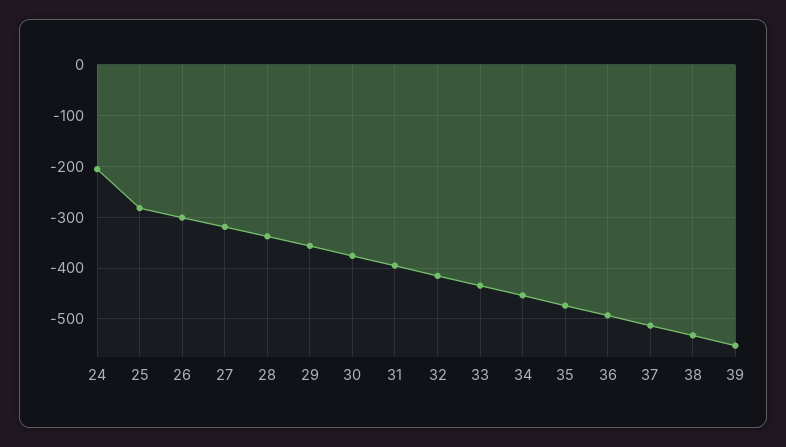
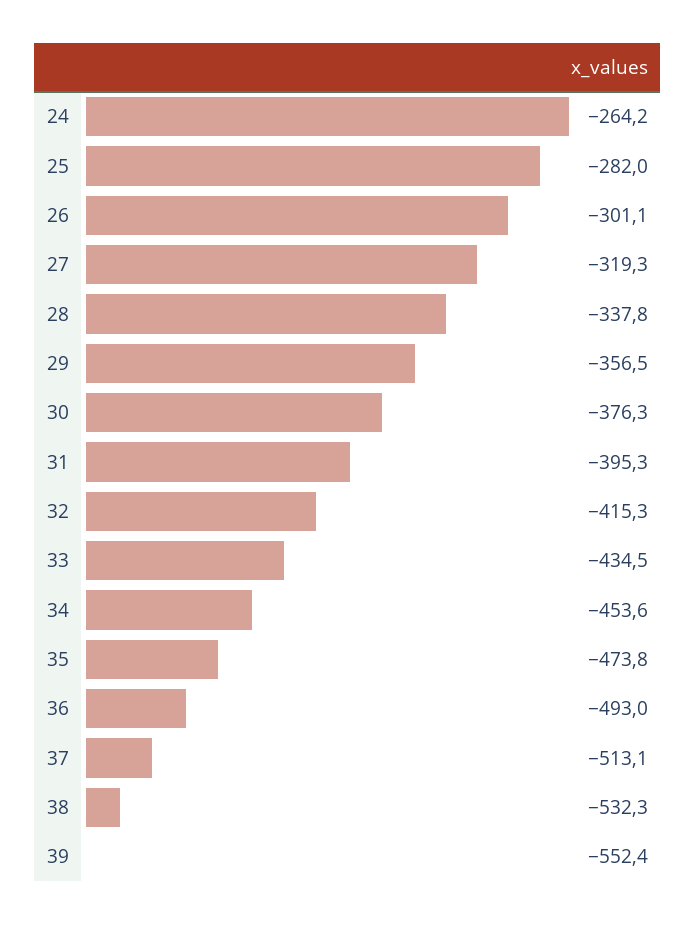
  {
-   "24": -200,
+   "24": -264.2,
    "25": -282,
    "26": -301.1,
    "27": -319.3,
    "28": -337.8,
    "29": -356.5,
    "30": -376.3,
    "31": -395.3,
    "32": -415.3,
    "33": -434.5,
    "34": -453.6,
    "35": -473.8,
    "36": -493,
    "37": -513.1,
    "38": -532.3,
    "39": -552.4
  }

